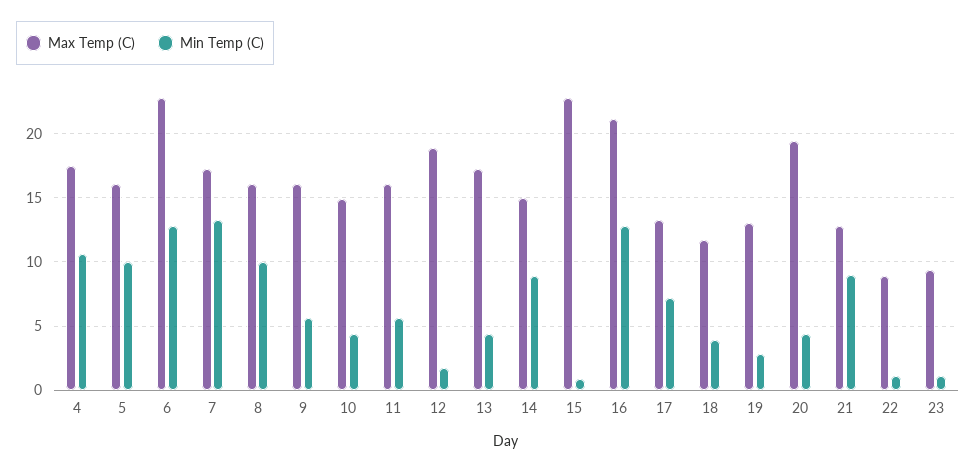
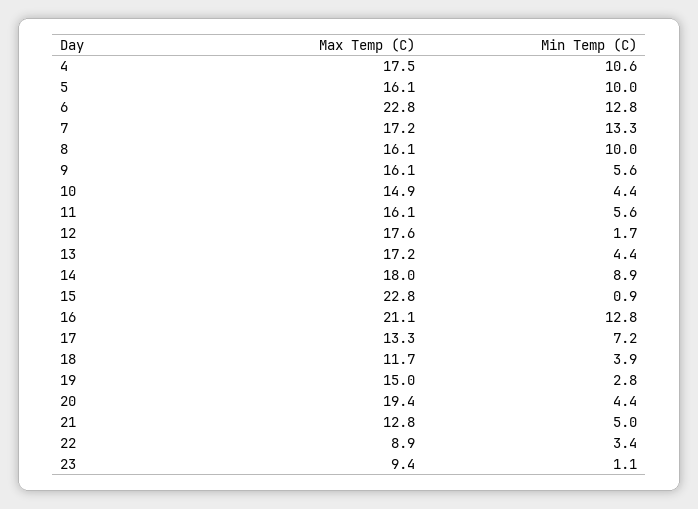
  {
    "Max Temp (C)": {
      "4": 17.5,
      "5": 16.1,
      "6": 22.8,
      "7": 17.2,
      "8": 16.1,
      "9": 16.1,
      "10": 14.9,
      "11": 16.1,
-     "12": 19,
+     "12": 17.6,
      "13": 17.2,
-     "14": 15,
+     "14": 18,
      "15": 22.8,
      "16": 21.1,
      "17": 13.3,
      "18": 11.7,
-     "19": 13,
+     "19": 15,
      "20": 19.4,
      "21": 12.8,
      "22": 8.9,
      "23": 9.4
    },
    "Min Temp (C)": {
      "4": 10.6,
      "5": 10,
      "6": 12.8,
      "7": 13.3,
      "8": 10,
      "9": 5.6,
      "10": 4.4,
      "11": 5.6,
      "12": 1.7,
      "13": 4.4,
      "14": 8.9,
      "15": 0.9,
      "16": 12.8,
      "17": 7.2,
      "18": 3.9,
      "19": 2.8,
      "20": 4.4,
-     "21": 9,
+     "21": 5,
-     "22": 1,
+     "22": 3.4,
      "23": 1.1
    }
  }

